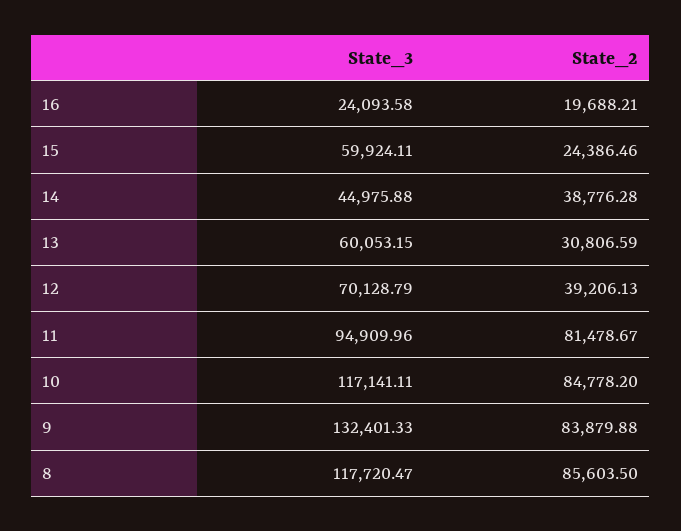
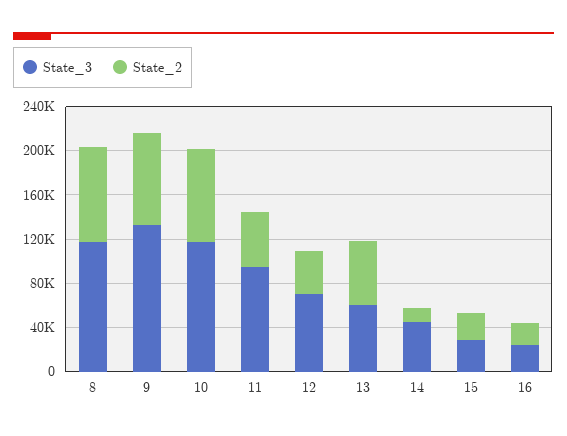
  {
    "State_3": {
      "16": 24093.58,
-     "15": 59924.11,
+     "15": 30000,
      "14": 44975.88,
      "13": 60053.15,
      "12": 70128.79,
      "11": 94909.96,
      "10": 117141.11,
      "9": 132401.33,
      "8": 117720.47
    },
    "State_2": {
      "16": 19688.21,
      "15": 24386.46,
-     "14": 38776.28,
+     "14": 10000,
-     "13": 30806.59,
+     "13": 60000,
      "12": 39206.13,
-     "11": 81478.67,
+     "11": 50000,
      "10": 84778.2,
      "9": 83879.88,
      "8": 85603.5
    }
  }

